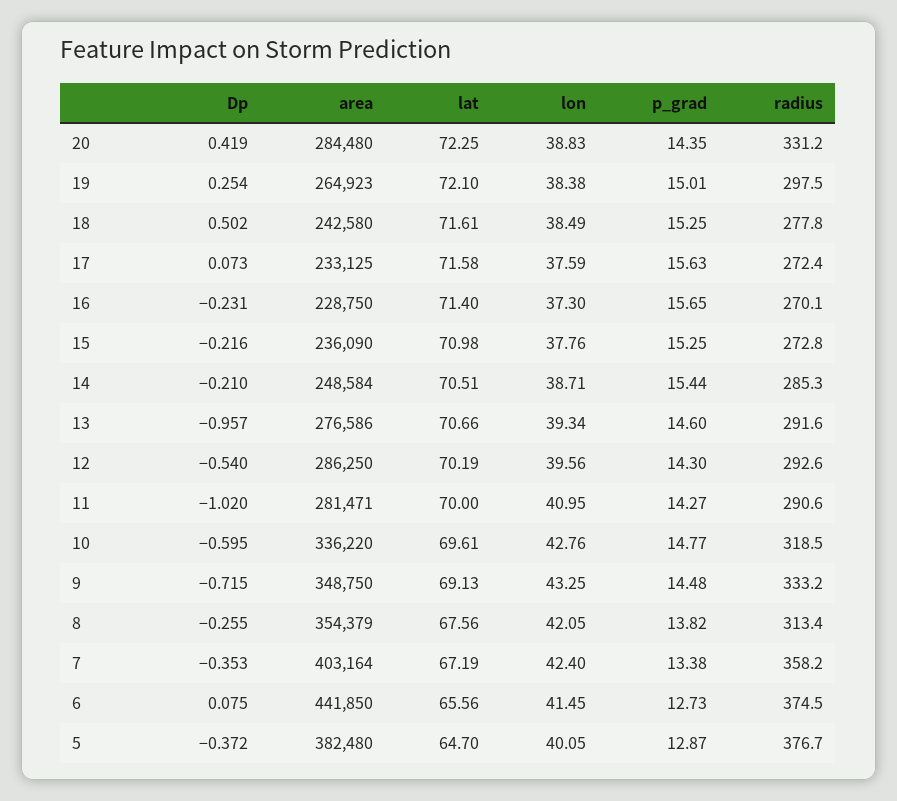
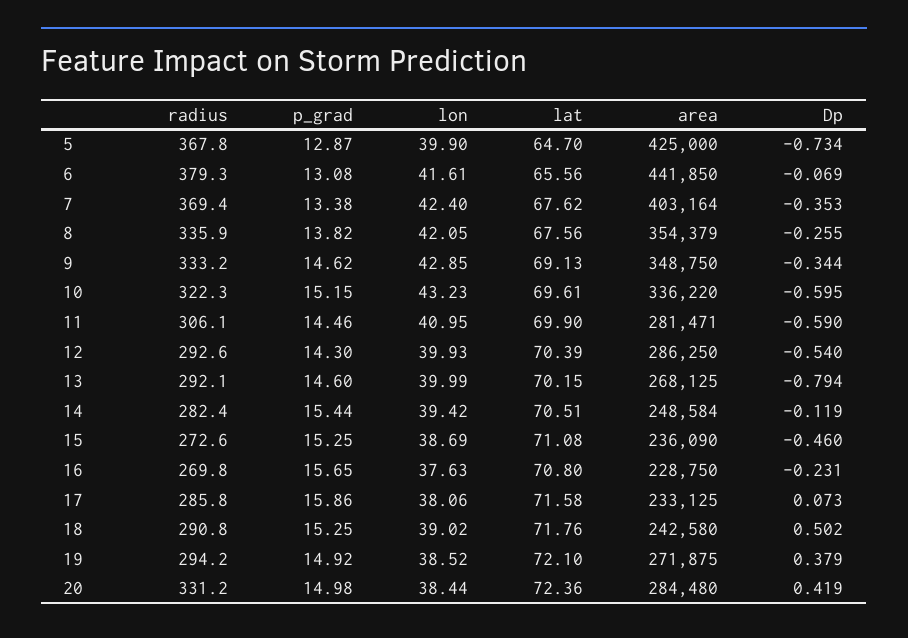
  {
    "Dp": {
      "20": 0.419,
-     "19": 0.254,
+     "19": 0.379,
      "18": 0.502,
      "17": 0.073,
      "16": -0.231,
-     "15": -0.216,
+     "15": -0.46,
-     "14": -0.21,
+     "14": -0.119,
-     "13": -0.957,
+     "13": -0.794,
      "12": -0.54,
-     "11": -1.02,
+     "11": -0.59,
      "10": -0.595,
-     "9": -0.715,
+     "9": -0.344,
      "8": -0.255,
      "7": -0.353,
-     "6": 0.075,
+     "6": -0.069,
-     "5": -0.372
+     "5": -0.734
    },
    "area": {
      "20": 284480,
-     "19": 264923,
+     "19": 271875,
      "18": 242580,
      "17": 233125,
      "16": 228750,
      "15": 236090,
      "14": 248584,
-     "13": 276586,
+     "13": 268125,
      "12": 286250,
      "11": 281471,
      "10": 336220,
      "9": 348750,
      "8": 354379,
      "7": 403164,
      "6": 441850,
-     "5": 382480
+     "5": 425000
    },
    "lat": {
-     "20": 72.25,
+     "20": 72.36,
      "19": 72.1,
-     "18": 71.61,
+     "18": 71.76,
      "17": 71.58,
-     "16": 71.4,
+     "16": 70.8,
-     "15": 70.98,
+     "15": 71.08,
      "14": 70.51,
-     "13": 70.66,
+     "13": 70.15,
-     "12": 70.19,
+     "12": 70.39,
-     "11": 70,
+     "11": 69.9,
      "10": 69.61,
      "9": 69.13,
      "8": 67.56,
-     "7": 67.19,
+     "7": 67.62,
      "6": 65.56,
      "5": 64.7
    },
    "lon": {
-     "20": 38.83,
+     "20": 38.44,
-     "19": 38.38,
+     "19": 38.52,
-     "18": 38.49,
+     "18": 39.02,
-     "17": 37.59,
+     "17": 38.06,
-     "16": 37.3,
+     "16": 37.63,
-     "15": 37.76,
+     "15": 38.69,
-     "14": 38.71,
+     "14": 39.42,
-     "13": 39.34,
+     "13": 39.99,
-     "12": 39.56,
+     "12": 39.93,
      "11": 40.95,
-     "10": 42.76,
+     "10": 43.23,
-     "9": 43.25,
+     "9": 42.85,
      "8": 42.05,
      "7": 42.4,
-     "6": 41.45,
+     "6": 41.61,
-     "5": 40.05
+     "5": 39.9
    },
    "p_grad": {
-     "20": 14.35,
+     "20": 14.98,
-     "19": 15.01,
+     "19": 14.92,
      "18": 15.25,
-     "17": 15.63,
+     "17": 15.86,
      "16": 15.65,
      "15": 15.25,
      "14": 15.44,
      "13": 14.6,
      "12": 14.3,
-     "11": 14.27,
+     "11": 14.46,
-     "10": 14.77,
+     "10": 15.15,
-     "9": 14.48,
+     "9": 14.62,
      "8": 13.82,
      "7": 13.38,
-     "6": 12.73,
+     "6": 13.08,
      "5": 12.87
    },
    "radius": {
      "20": 331.2,
-     "19": 297.5,
+     "19": 294.2,
-     "18": 277.8,
+     "18": 290.8,
-     "17": 272.4,
+     "17": 285.8,
-     "16": 270.1,
+     "16": 269.8,
-     "15": 272.8,
+     "15": 272.6,
-     "14": 285.3,
+     "14": 282.4,
-     "13": 291.6,
+     "13": 292.1,
      "12": 292.6,
-     "11": 290.6,
+     "11": 306.1,
-     "10": 318.5,
+     "10": 322.3,
      "9": 333.2,
-     "8": 313.4,
+     "8": 335.9,
-     "7": 358.2,
+     "7": 369.4,
-     "6": 374.5,
+     "6": 379.3,
-     "5": 376.7
+     "5": 367.8
    }
  }

